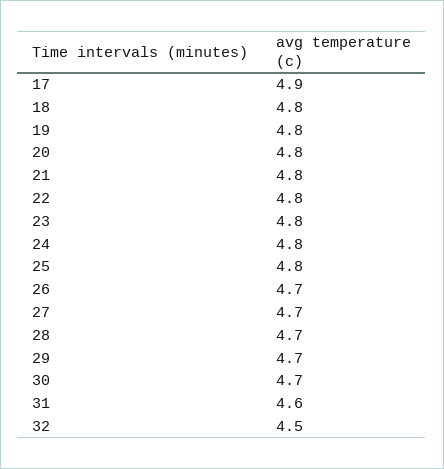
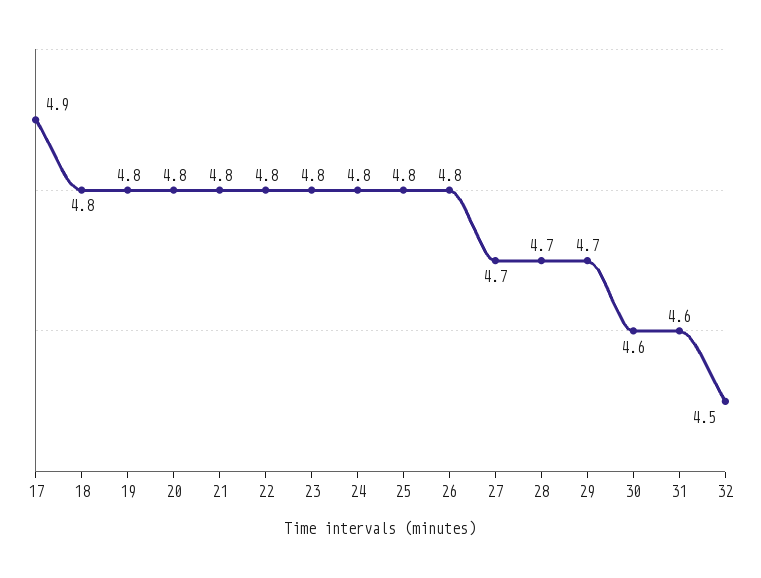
  {
    "17": 4.9,
    "18": 4.8,
    "19": 4.8,
    "20": 4.8,
    "21": 4.8,
    "22": 4.8,
    "23": 4.8,
    "24": 4.8,
    "25": 4.8,
-   "26": 4.7,
+   "26": 4.8,
    "27": 4.7,
    "28": 4.7,
    "29": 4.7,
-   "30": 4.7,
+   "30": 4.6,
    "31": 4.6,
    "32": 4.5
  }

